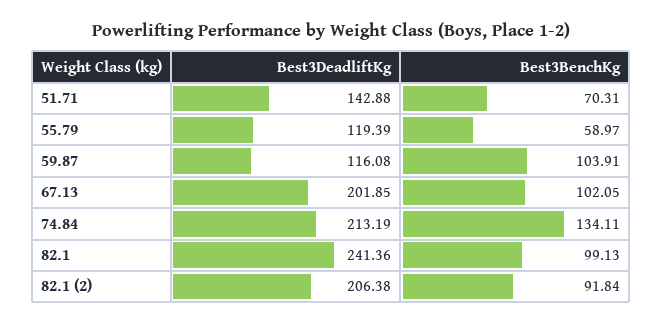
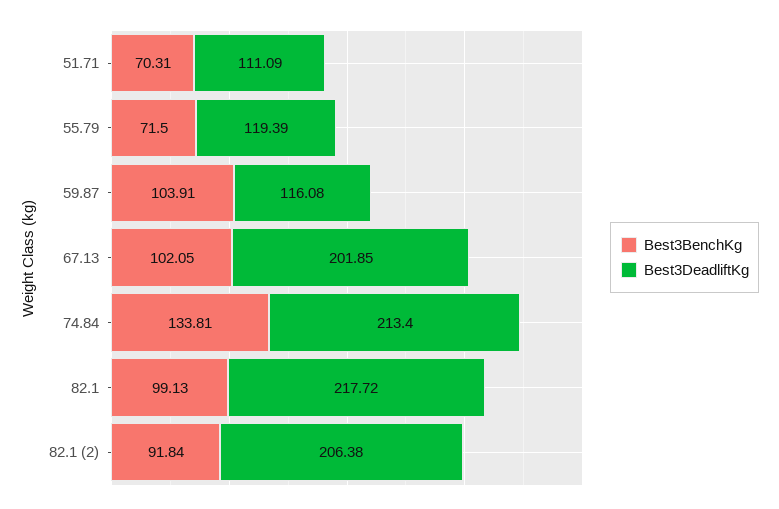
  {
    "Best3DeadliftKg": {
-     "51.71": 142.88,
+     "51.71": 111.09,
      "55.79": 119.39,
      "59.87": 116.08,
      "67.13": 201.85,
-     "74.84": 213.19,
+     "74.84": 213.4,
-     "82.1": 241.36,
+     "82.1": 217.72,
      "82.1 (2)": 206.38
    },
    "Best3BenchKg": {
      "51.71": 70.31,
-     "55.79": 58.97,
+     "55.79": 71.5,
      "59.87": 103.91,
      "67.13": 102.05,
-     "74.84": 134.11,
+     "74.84": 133.81,
      "82.1": 99.13,
      "82.1 (2)": 91.84
    }
  }

